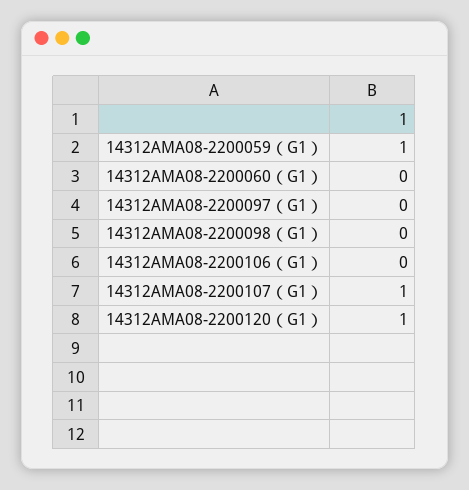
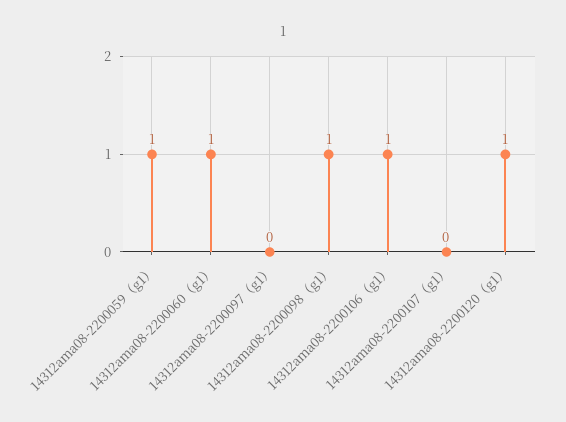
  {
    "14312AMA08-2200059（G1）": 1,
-   "14312AMA08-2200060（G1）": 0,
+   "14312AMA08-2200060（G1）": 1,
    "14312AMA08-2200097（G1）": 0,
-   "14312AMA08-2200098（G1）": 0,
+   "14312AMA08-2200098（G1）": 1,
-   "14312AMA08-2200106（G1）": 0,
+   "14312AMA08-2200106（G1）": 1,
-   "14312AMA08-2200107（G1）": 1,
+   "14312AMA08-2200107（G1）": 0,
    "14312AMA08-2200120（G1）": 1
  }

